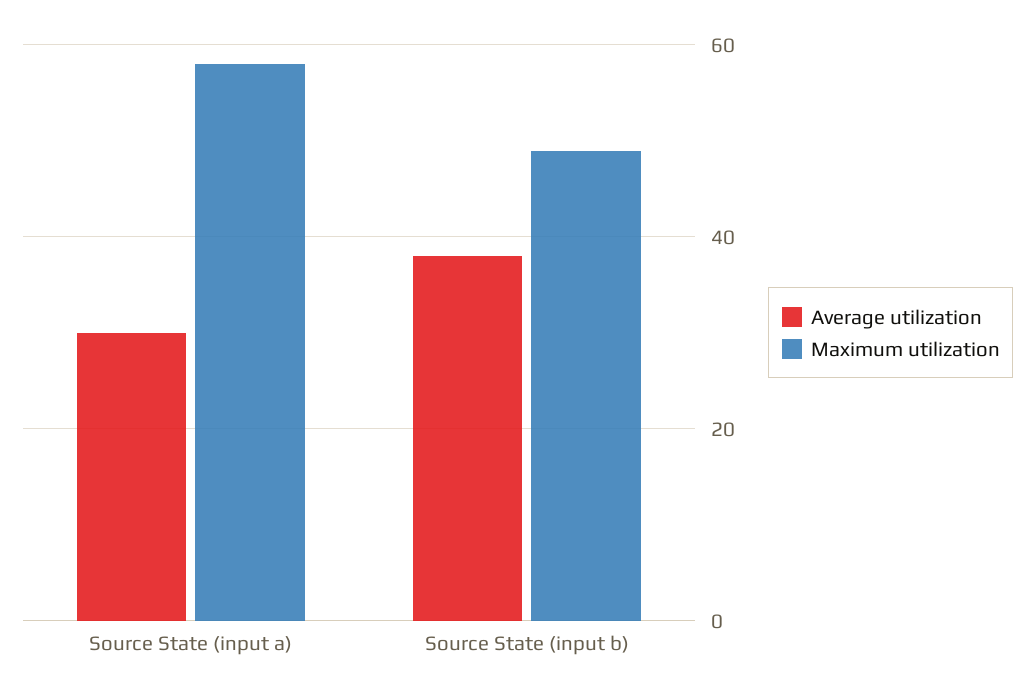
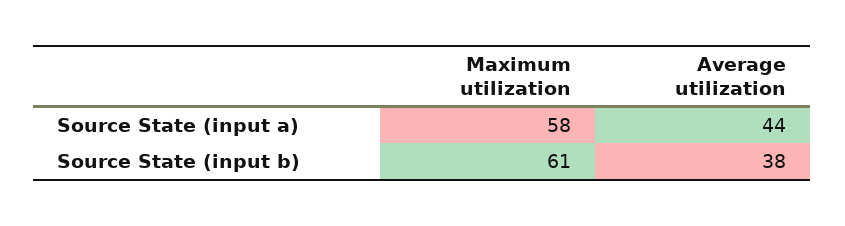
  {
    "Average utilization": {
-     "Source State (input a)": 30,
+     "Source State (input a)": 44,
      "Source State (input b)": 38
    },
    "Maximum utilization": {
      "Source State (input a)": 58,
-     "Source State (input b)": 50
+     "Source State (input b)": 61
    }
  }

